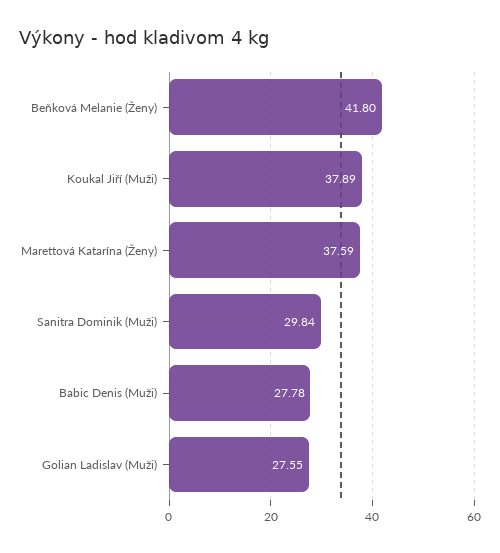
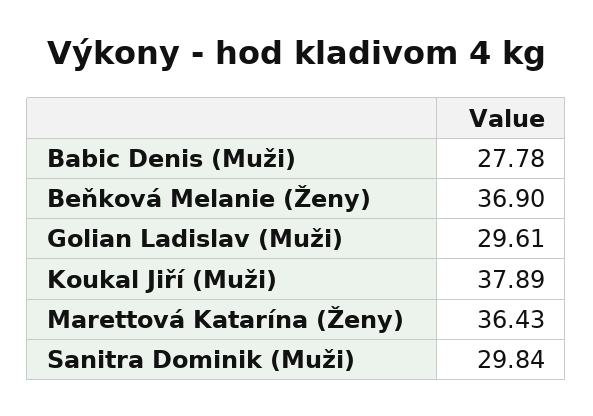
  {
-   "Beňková Melanie (Ženy)": 41.8,
+   "Beňková Melanie (Ženy)": 36.9,
    "Koukal Jiří (Muži)": 37.89,
-   "Marettová Katarína (Ženy)": 37.59,
+   "Marettová Katarína (Ženy)": 36.43,
    "Sanitra Dominik (Muži)": 29.84,
    "Babic Denis (Muži)": 27.78,
-   "Golian Ladislav (Muži)": 27.55
+   "Golian Ladislav (Muži)": 29.61
  }

